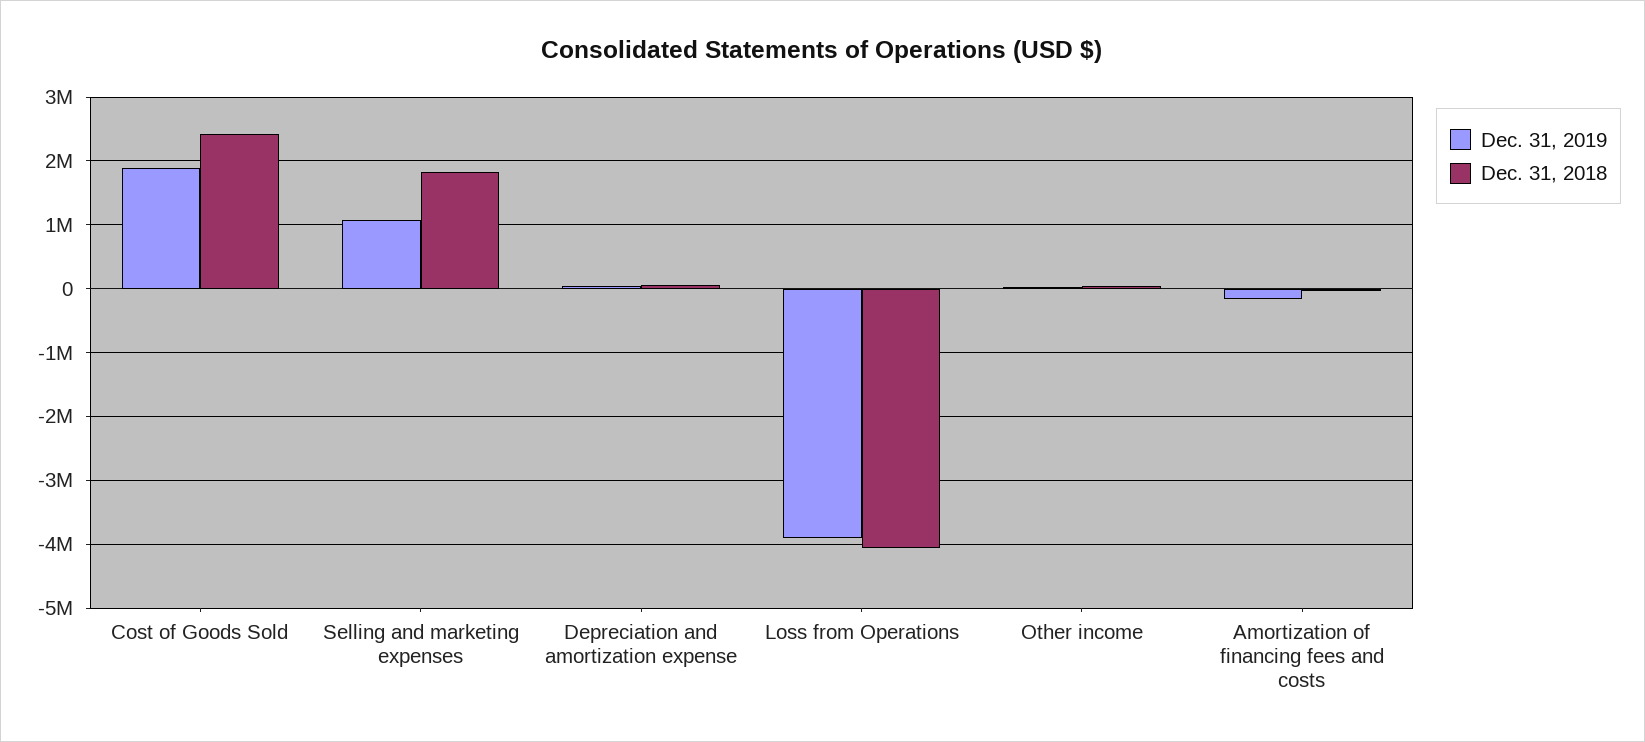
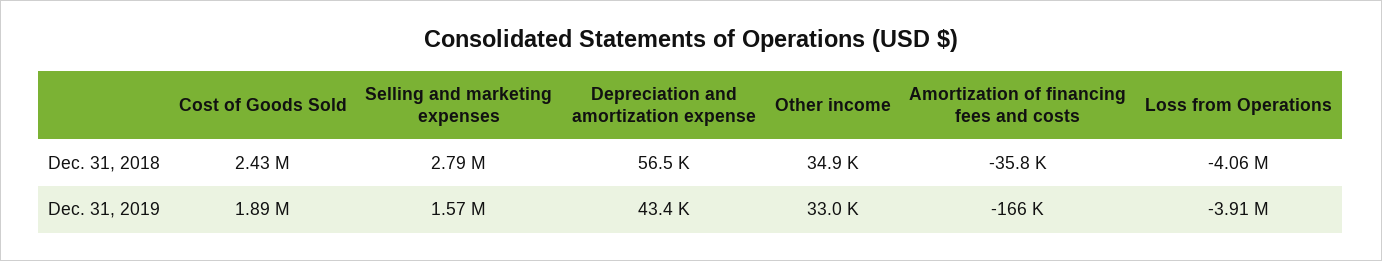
  {
    "Dec. 31, 2019": {
      "Cost of Goods Sold": 1890000,
-     "Selling and marketing expenses": 1100000,
+     "Selling and marketing expenses": 1570000,
      "Depreciation and amortization expense": 43400,
      "Loss from Operations": -3910000,
      "Other income": 33000,
      "Amortization of financing fees and costs": -166000
    },
    "Dec. 31, 2018": {
      "Cost of Goods Sold": 2430000,
-     "Selling and marketing expenses": 1800000,
+     "Selling and marketing expenses": 2790000,
      "Depreciation and amortization expense": 56500,
      "Loss from Operations": -4060000,
      "Other income": 34900,
      "Amortization of financing fees and costs": -35800
    }
  }

